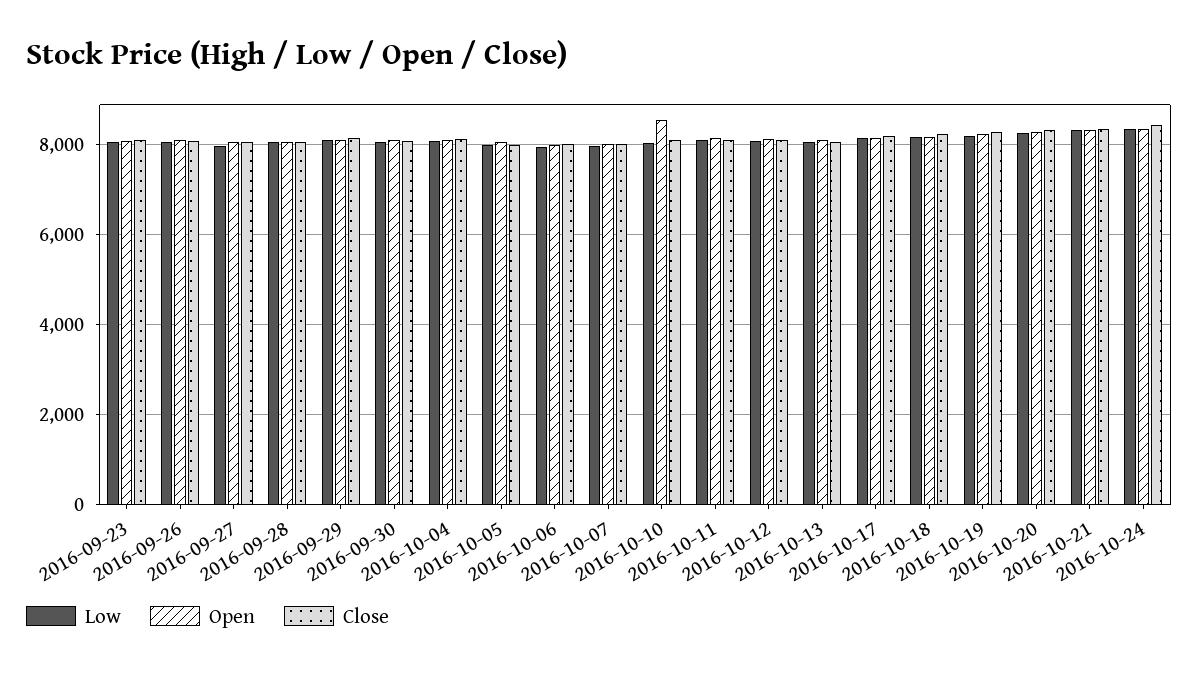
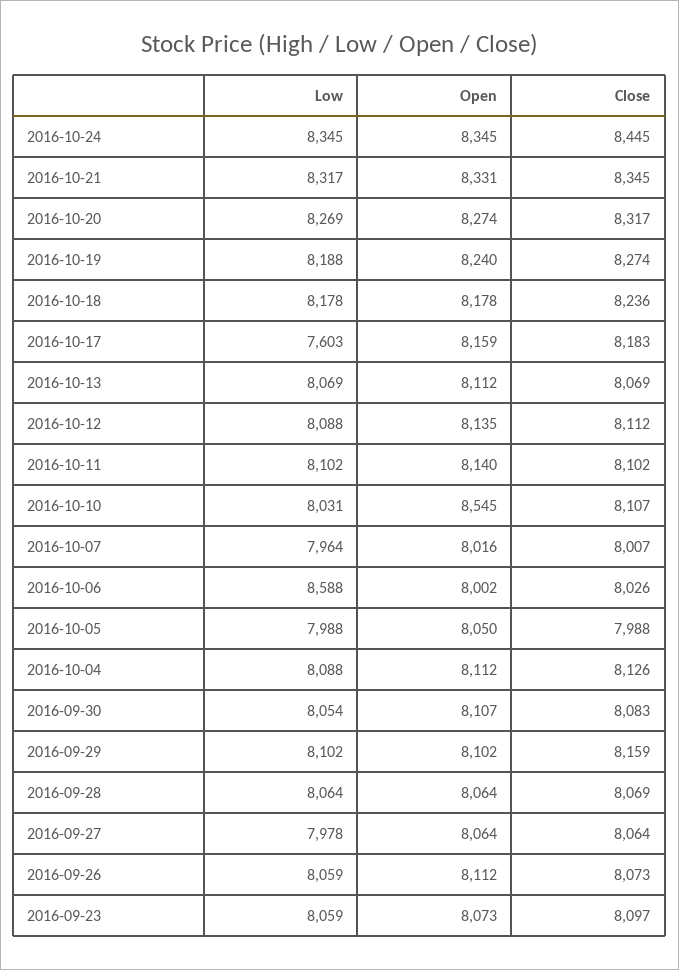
  {
    "Low": {
      "2016-09-23": 8059,
      "2016-09-26": 8059,
      "2016-09-27": 7978,
      "2016-09-28": 8064,
      "2016-09-29": 8102,
      "2016-09-30": 8054,
      "2016-10-04": 8088,
      "2016-10-05": 7988,
-     "2016-10-06": 8000,
+     "2016-10-06": 8588,
      "2016-10-07": 7964,
      "2016-10-10": 8031,
      "2016-10-11": 8102,
      "2016-10-12": 8088,
      "2016-10-13": 8069,
-     "2016-10-17": 8200,
+     "2016-10-17": 7603,
      "2016-10-18": 8178,
      "2016-10-19": 8188,
      "2016-10-20": 8269,
      "2016-10-21": 8317,
      "2016-10-24": 8345
    },
    "Open": {
      "2016-09-23": 8073,
      "2016-09-26": 8112,
      "2016-09-27": 8064,
      "2016-09-28": 8064,
      "2016-09-29": 8102,
      "2016-09-30": 8107,
      "2016-10-04": 8112,
      "2016-10-05": 8050,
      "2016-10-06": 8002,
      "2016-10-07": 8016,
      "2016-10-10": 8545,
      "2016-10-11": 8140,
      "2016-10-12": 8135,
      "2016-10-13": 8112,
      "2016-10-17": 8159,
      "2016-10-18": 8178,
      "2016-10-19": 8240,
      "2016-10-20": 8274,
      "2016-10-21": 8331,
      "2016-10-24": 8345
    },
    "Close": {
      "2016-09-23": 8097,
      "2016-09-26": 8073,
      "2016-09-27": 8064,
      "2016-09-28": 8069,
      "2016-09-29": 8159,
      "2016-09-30": 8083,
      "2016-10-04": 8126,
      "2016-10-05": 7988,
      "2016-10-06": 8026,
      "2016-10-07": 8007,
      "2016-10-10": 8107,
      "2016-10-11": 8102,
      "2016-10-12": 8112,
      "2016-10-13": 8069,
      "2016-10-17": 8183,
      "2016-10-18": 8236,
      "2016-10-19": 8274,
      "2016-10-20": 8317,
      "2016-10-21": 8345,
      "2016-10-24": 8445
    }
  }

